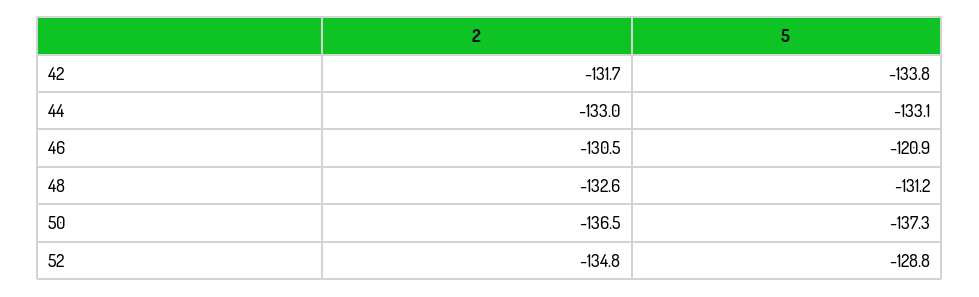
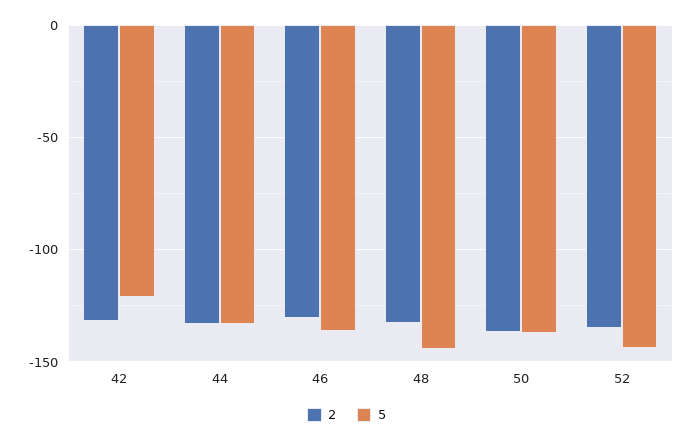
  {
    "2": {
      "42": -131.7,
      "44": -133,
      "46": -130.5,
      "48": -132.6,
      "50": -136.5,
      "52": -134.8
    },
    "5": {
-     "42": -133.8,
+     "42": -120,
      "44": -133.1,
-     "46": -120.9,
+     "46": -135,
-     "48": -131.2,
+     "48": -145,
      "50": -137.3,
-     "52": -128.8
+     "52": -145
    }
  }

